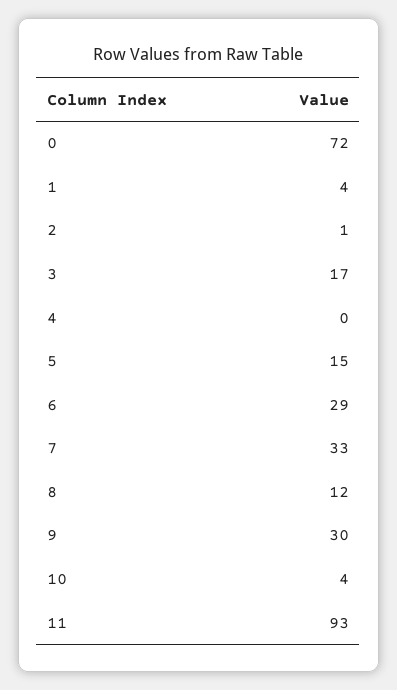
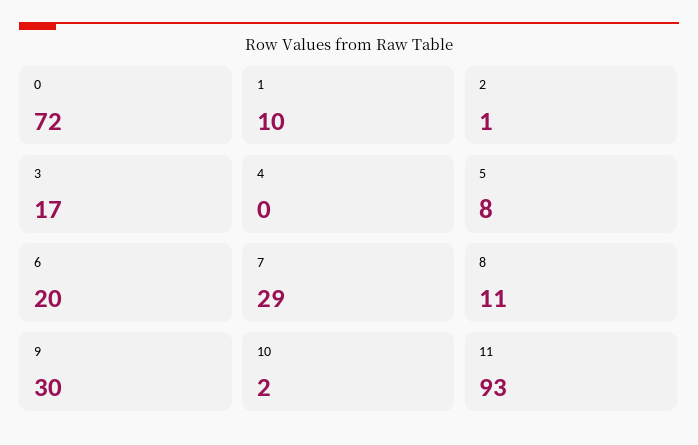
  {
    "0": 72,
-   "1": 4,
+   "1": 10,
    "2": 1,
    "3": 17,
    "4": 0,
-   "5": 15,
+   "5": 8,
-   "6": 29,
+   "6": 20,
-   "7": 33,
+   "7": 29,
-   "8": 12,
+   "8": 11,
    "9": 30,
-   "10": 4,
+   "10": 2,
    "11": 93
  }

